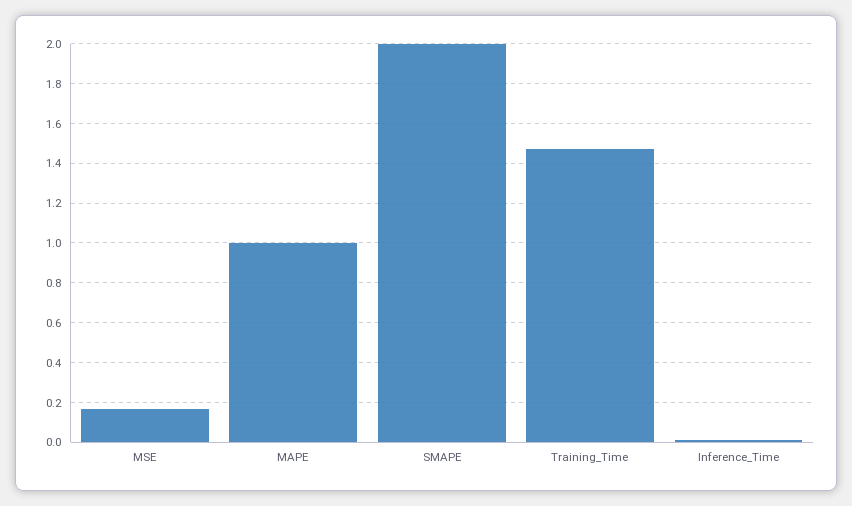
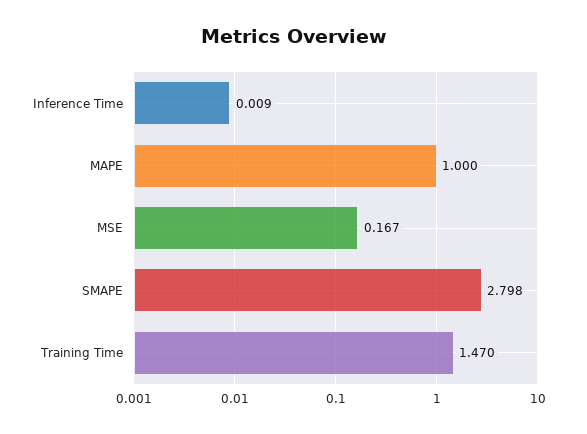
  {
    "MSE": 0.167,
    "MAPE": 1,
-   "SMAPE": 2,
+   "SMAPE": 2.798,
    "Training_Time": 1.47,
    "Inference_Time": 0.009
  }

